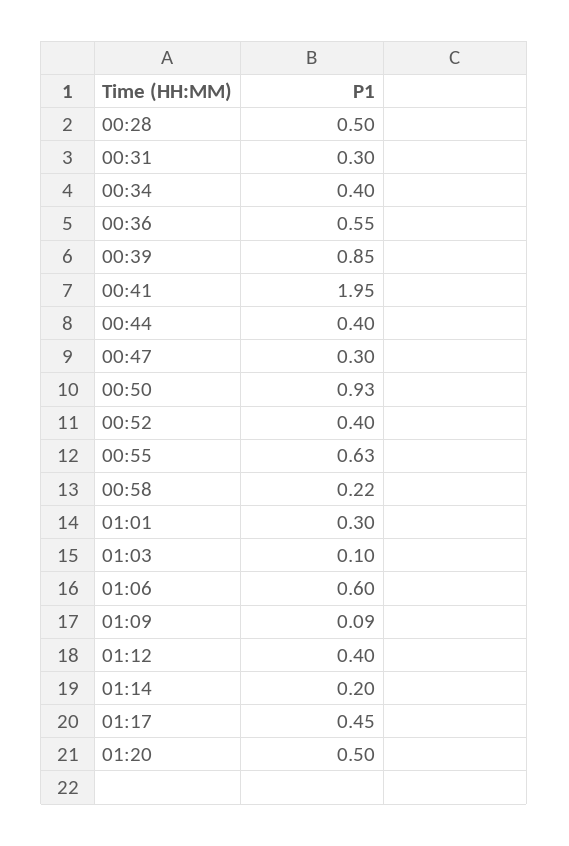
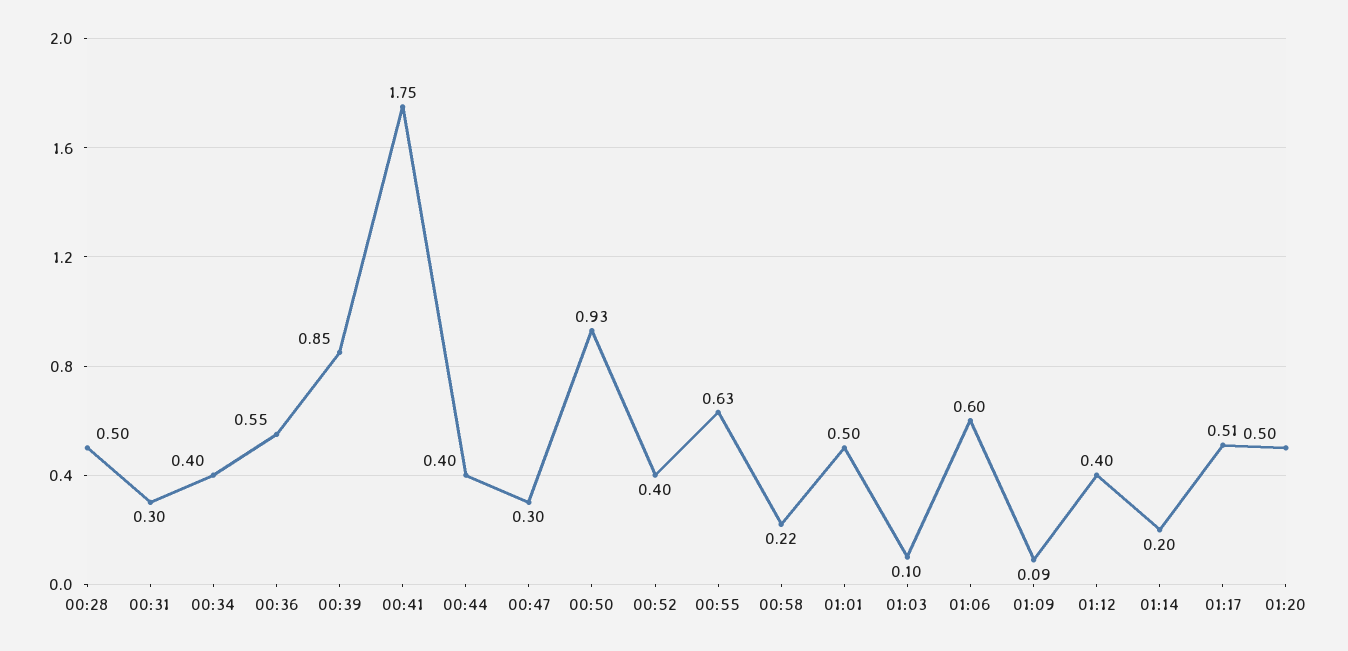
  {
    "00:28": 0.5,
    "00:31": 0.3,
    "00:34": 0.4,
    "00:36": 0.55,
    "00:39": 0.85,
-   "00:41": 1.95,
+   "00:41": 1.75,
    "00:44": 0.4,
    "00:47": 0.3,
    "00:50": 0.93,
    "00:52": 0.4,
    "00:55": 0.63,
    "00:58": 0.22,
-   "01:01": 0.3,
+   "01:01": 0.5,
    "01:03": 0.1,
    "01:06": 0.6,
    "01:09": 0.09,
    "01:12": 0.4,
    "01:14": 0.2,
-   "01:17": 0.45,
+   "01:17": 0.51,
    "01:20": 0.5
  }

